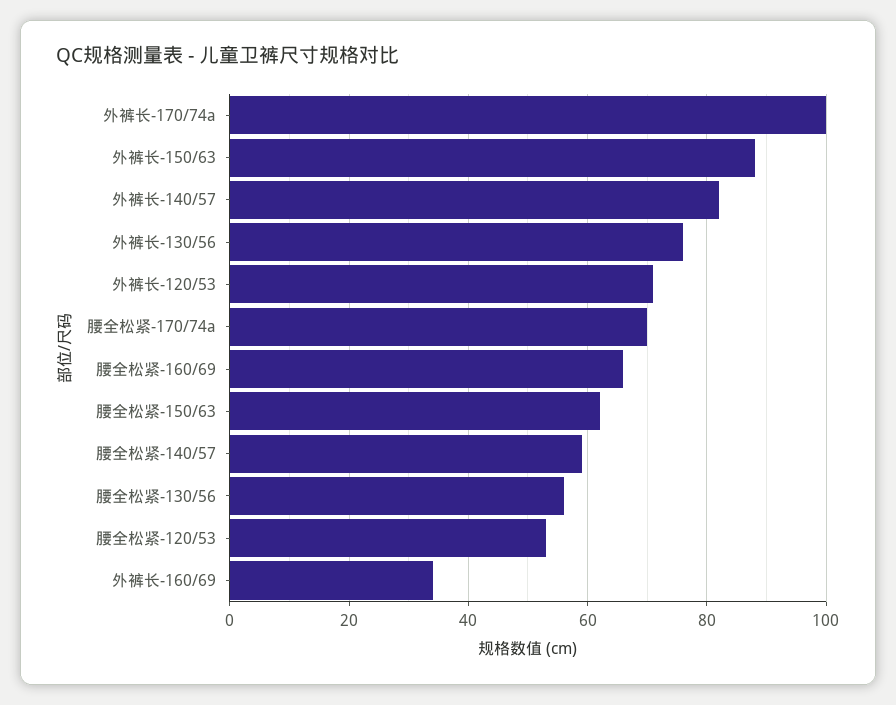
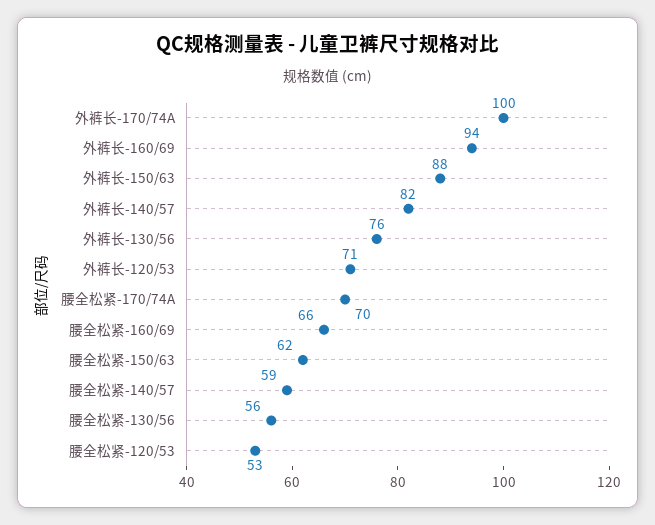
  {
    "外裤长-170/74a": 100,
    "外裤长-150/63": 88,
    "外裤长-140/57": 82,
    "外裤长-130/56": 76,
    "外裤长-120/53": 71,
    "腰全松紧-170/74a": 70,
    "腰全松紧-160/69": 66,
    "腰全松紧-150/63": 62,
    "腰全松紧-140/57": 59,
    "腰全松紧-130/56": 56,
    "腰全松紧-120/53": 53,
-   "外裤长-160/69": 35
+   "外裤长-160/69": 94
  }

